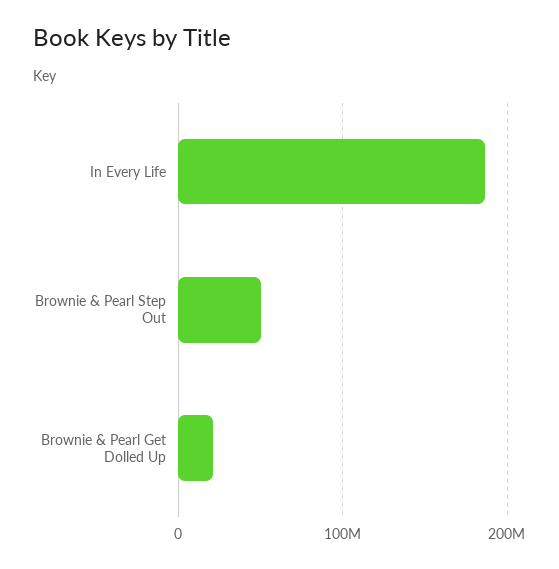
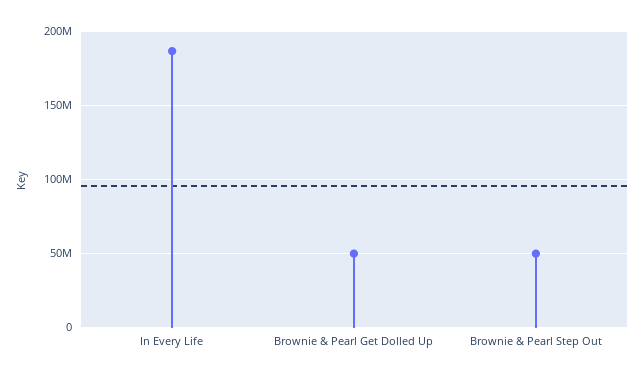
  {
    "In Every Life": 185000000,
    "Brownie & Pearl Step Out": 50000000,
-   "Brownie & Pearl Get Dolled Up": 20000000
+   "Brownie & Pearl Get Dolled Up": 50000000
  }

